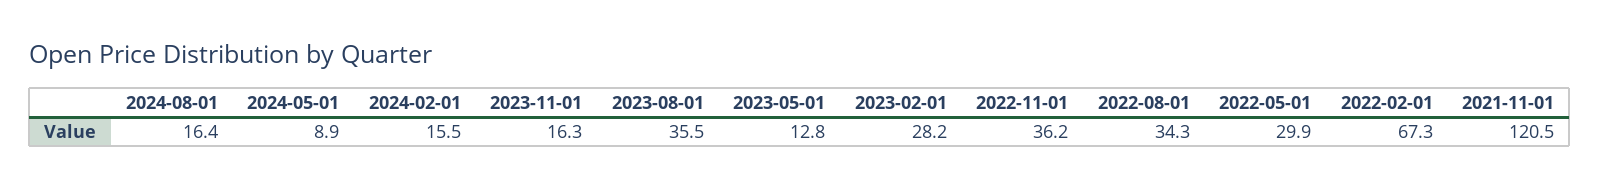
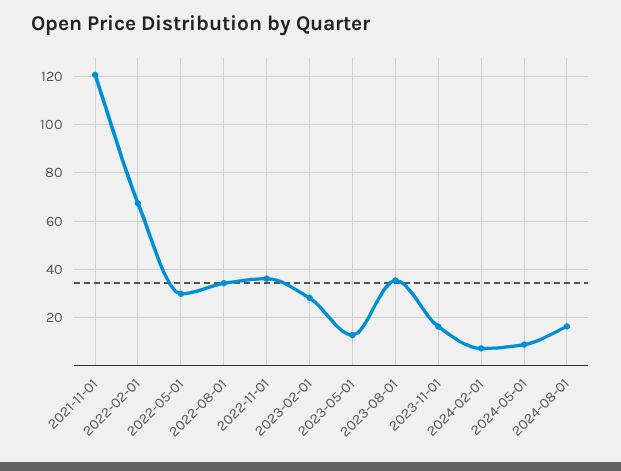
  {
    "2024-08-01": 16.4,
    "2024-05-01": 8.9,
-   "2024-02-01": 15.5,
+   "2024-02-01": 7.5,
    "2023-11-01": 16.3,
    "2023-08-01": 35.5,
    "2023-05-01": 12.8,
    "2023-02-01": 28.2,
    "2022-11-01": 36.2,
    "2022-08-01": 34.3,
    "2022-05-01": 29.9,
    "2022-02-01": 67.3,
    "2021-11-01": 120.5
  }

